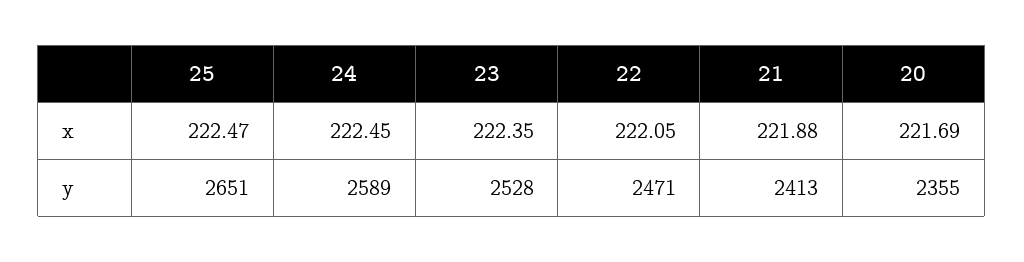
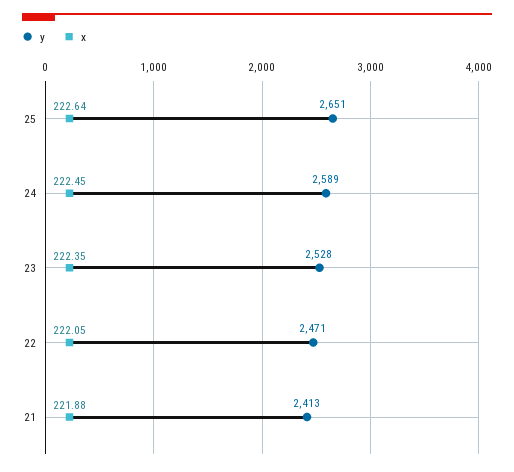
  {
    "x": {
-     "25": 222.47,
+     "25": 222.64,
      "24": 222.45,
      "23": 222.35,
      "22": 222.05,
-     "21": 221.88,
+     "21": 221.88
-     "20": 221.69
    },
    "y": {
      "25": 2651,
      "24": 2589,
      "23": 2528,
      "22": 2471,
-     "21": 2413,
+     "21": 2413
-     "20": 2355
    }
  }

